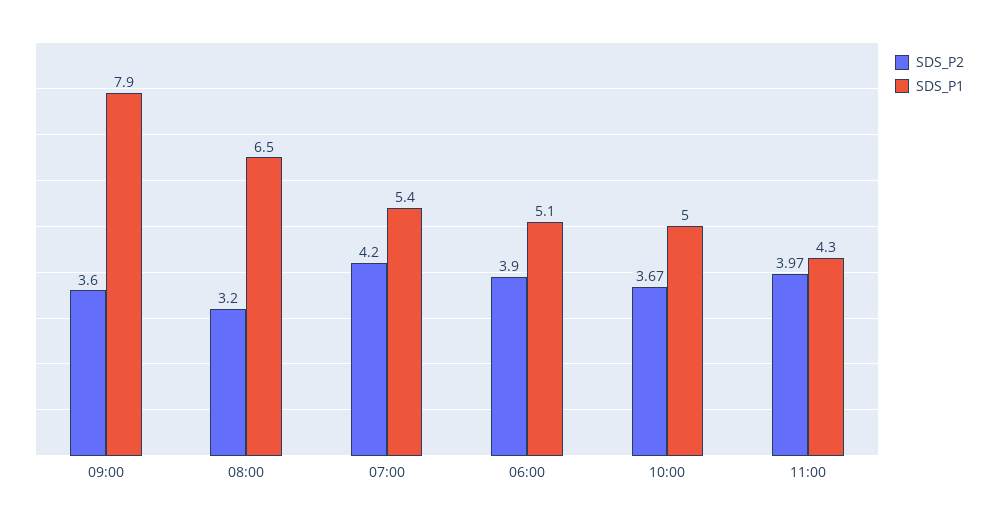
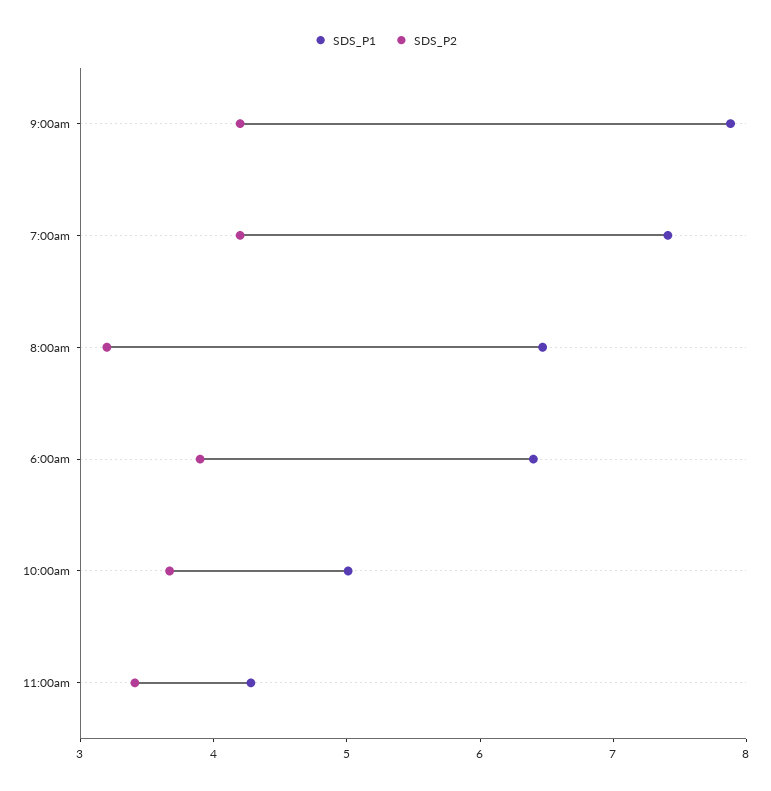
  {
    "SDS_P2": {
-     "09:00": 3.6,
+     "09:00": 4.2,
      "08:00": 3.2,
      "07:00": 4.2,
      "06:00": 3.9,
      "10:00": 3.67,
-     "11:00": 3.97
+     "11:00": 3.4
    },
    "SDS_P1": {
      "09:00": 7.9,
      "08:00": 6.5,
-     "07:00": 5.4,
+     "07:00": 7.4,
-     "06:00": 5.1,
+     "06:00": 6.4,
      "10:00": 5,
      "11:00": 4.3
    }
  }

